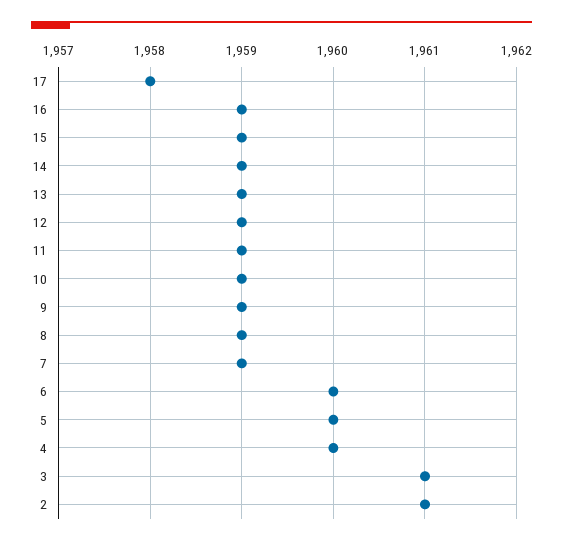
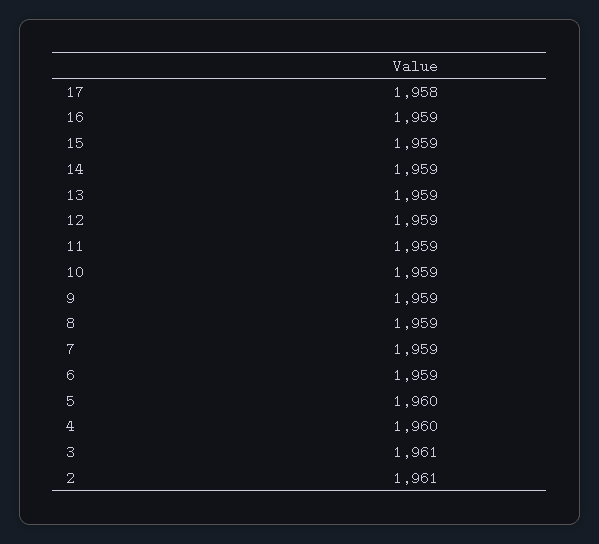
  {
    "17": 1958,
    "16": 1959,
    "15": 1959,
    "14": 1959,
    "13": 1959,
    "12": 1959,
    "11": 1959,
    "10": 1959,
    "9": 1959,
    "8": 1959,
    "7": 1959,
-   "6": 1960,
+   "6": 1959,
    "5": 1960,
    "4": 1960,
    "3": 1961,
    "2": 1961
  }

